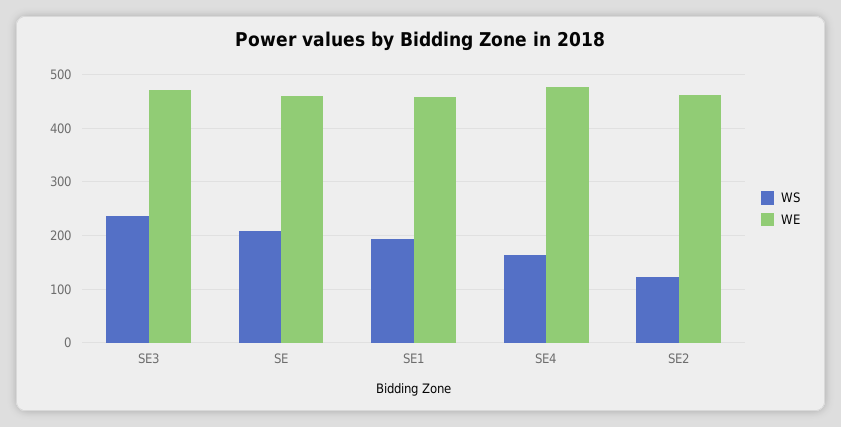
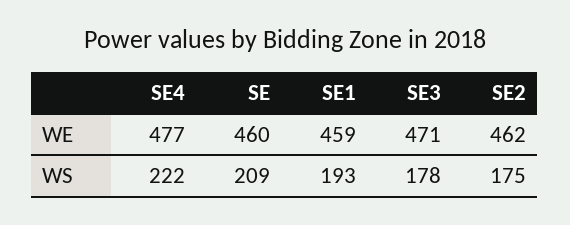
  {
    "WS": {
-     "SE3": 240,
+     "SE3": 178,
      "SE": 209,
      "SE1": 193,
-     "SE4": 160,
+     "SE4": 222,
-     "SE2": 120
+     "SE2": 175
    },
    "WE": {
      "SE3": 471,
      "SE": 460,
      "SE1": 459,
      "SE4": 477,
      "SE2": 462
    }
  }

